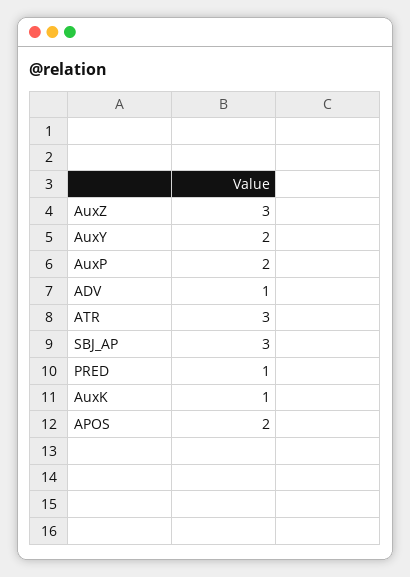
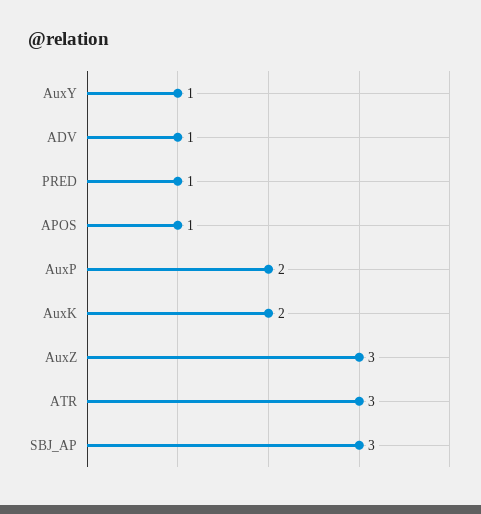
  {
    "AuxZ": 3,
-   "AuxY": 2,
+   "AuxY": 1,
    "AuxP": 2,
    "ADV": 1,
    "ATR": 3,
    "SBJ_AP": 3,
    "PRED": 1,
-   "AuxK": 1,
+   "AuxK": 2,
-   "APOS": 2
+   "APOS": 1
  }

